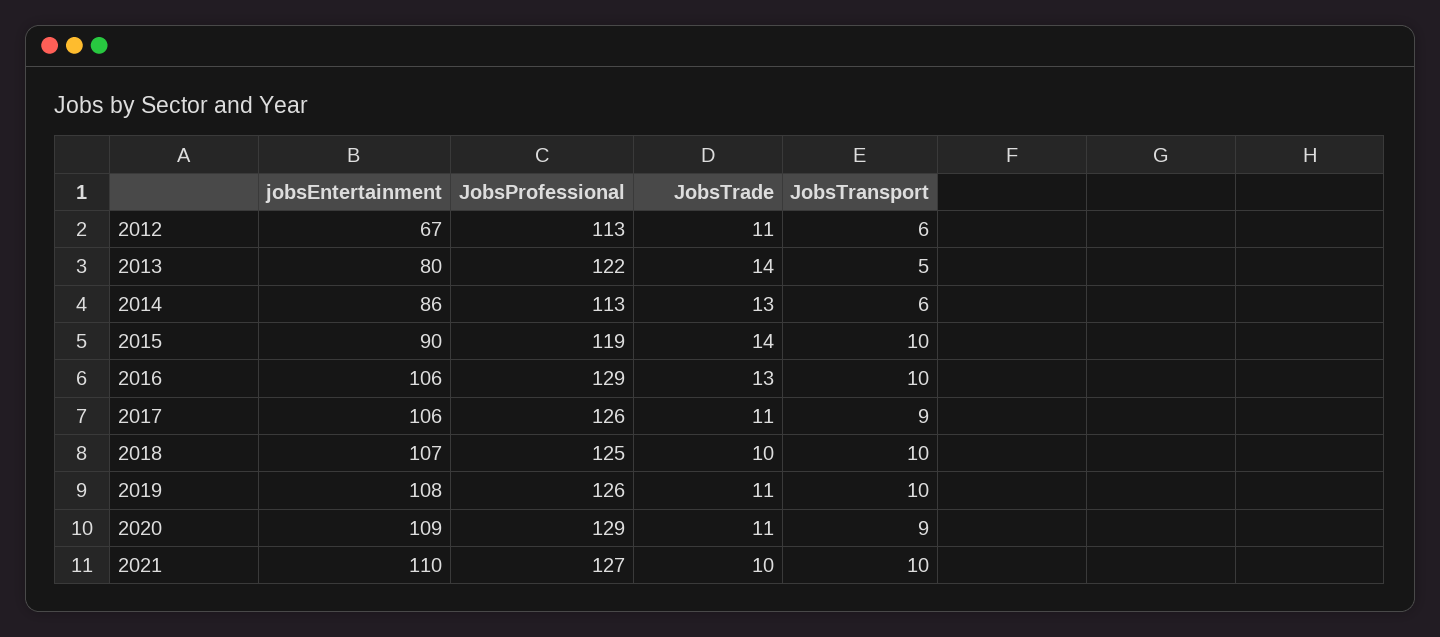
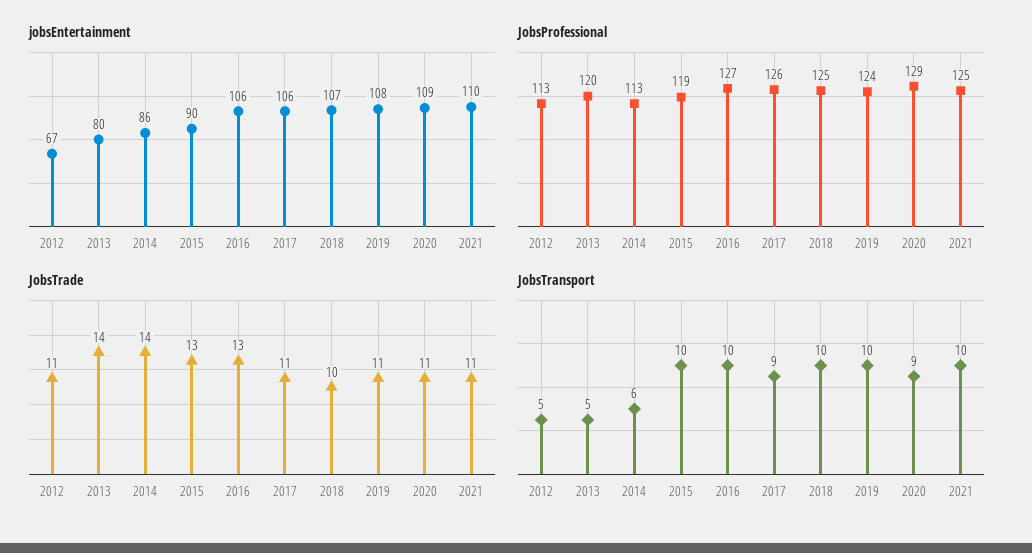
  {
    "jobsEntertainment": {
      "2012": 67,
      "2013": 80,
      "2014": 86,
      "2015": 90,
      "2016": 106,
      "2017": 106,
      "2018": 107,
      "2019": 108,
      "2020": 109,
      "2021": 110
    },
    "JobsProfessional": {
      "2012": 113,
-     "2013": 122,
+     "2013": 120,
      "2014": 113,
      "2015": 119,
-     "2016": 129,
+     "2016": 127,
      "2017": 126,
      "2018": 125,
-     "2019": 126,
+     "2019": 124,
      "2020": 129,
-     "2021": 127
+     "2021": 125
    },
    "JobsTrade": {
      "2012": 11,
      "2013": 14,
-     "2014": 13,
+     "2014": 14,
-     "2015": 14,
+     "2015": 13,
      "2016": 13,
      "2017": 11,
      "2018": 10,
      "2019": 11,
      "2020": 11,
-     "2021": 10
+     "2021": 11
    },
    "JobsTransport": {
-     "2012": 6,
+     "2012": 5,
      "2013": 5,
      "2014": 6,
      "2015": 10,
      "2016": 10,
      "2017": 9,
      "2018": 10,
      "2019": 10,
      "2020": 9,
      "2021": 10
    }
  }

